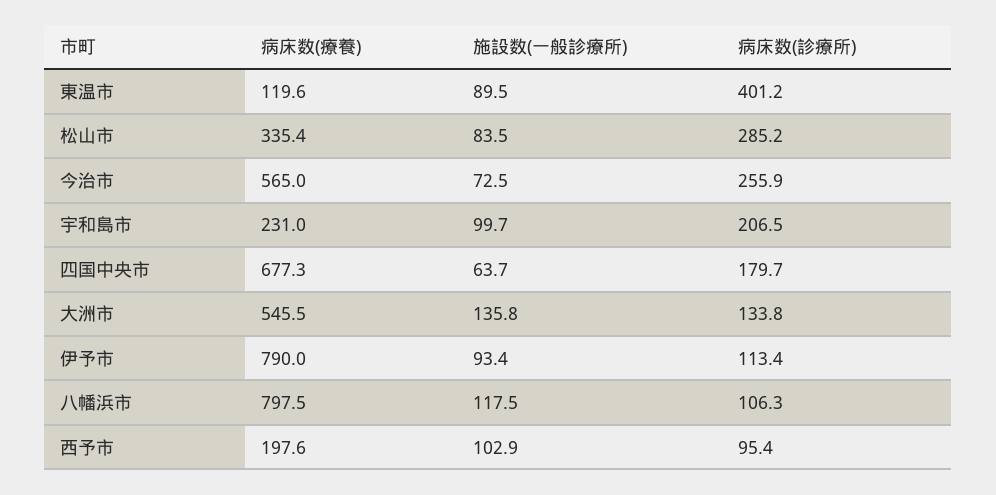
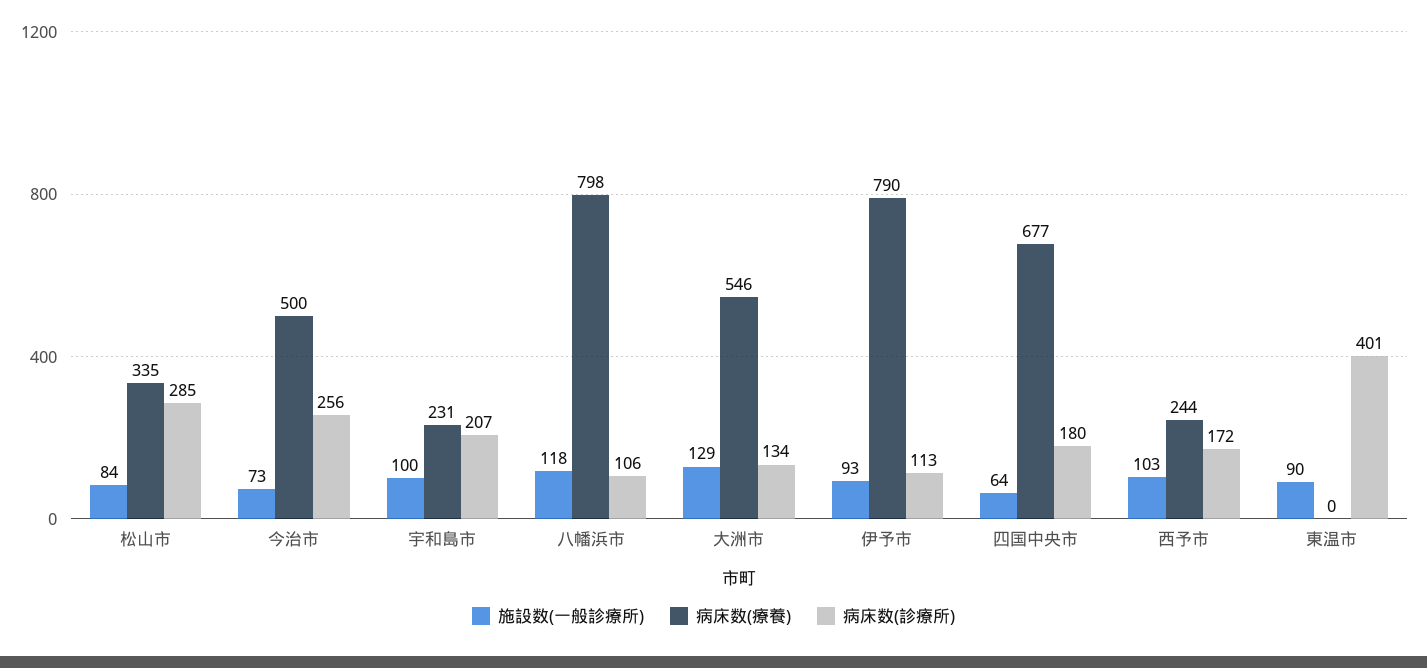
  {
    "病床数(療養)": {
-     "東温市": 119.6,
+     "東温市": 0,
      "松山市": 335.4,
-     "今治市": 565,
+     "今治市": 500,
      "宇和島市": 231,
      "四国中央市": 677.3,
      "大洲市": 545.5,
      "伊予市": 790,
      "八幡浜市": 797.5,
-     "西予市": 197.6
+     "西予市": 244
    },
    "施設数(一般診療所)": {
      "東温市": 89.5,
      "松山市": 83.5,
      "今治市": 72.5,
      "宇和島市": 99.7,
      "四国中央市": 63.7,
-     "大洲市": 135.8,
+     "大洲市": 129,
      "伊予市": 93.4,
      "八幡浜市": 117.5,
      "西予市": 102.9
    },
    "病床数(診療所)": {
      "東温市": 401.2,
      "松山市": 285.2,
      "今治市": 255.9,
      "宇和島市": 206.5,
      "四国中央市": 179.7,
      "大洲市": 133.8,
      "伊予市": 113.4,
      "八幡浜市": 106.3,
-     "西予市": 95.4
+     "西予市": 172
    }
  }

